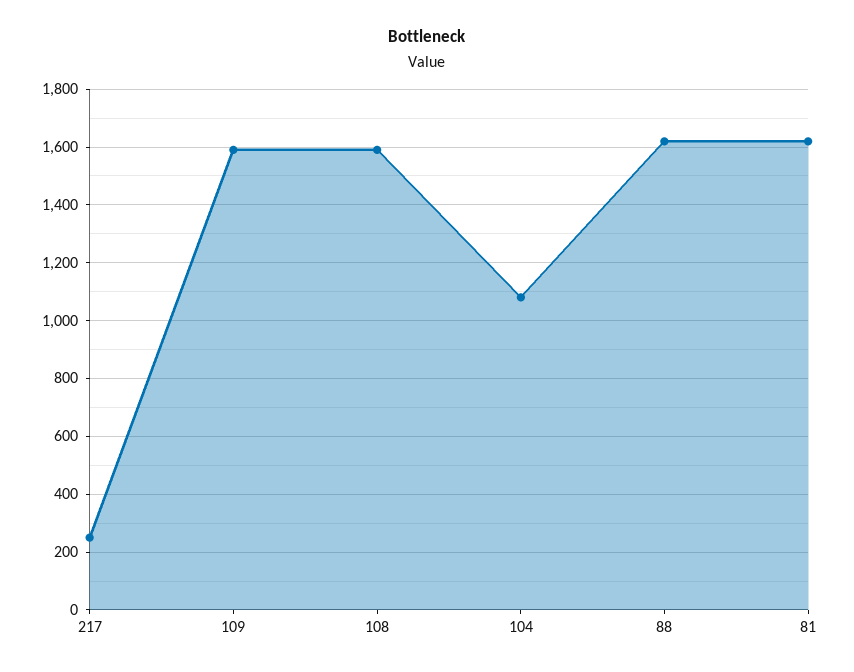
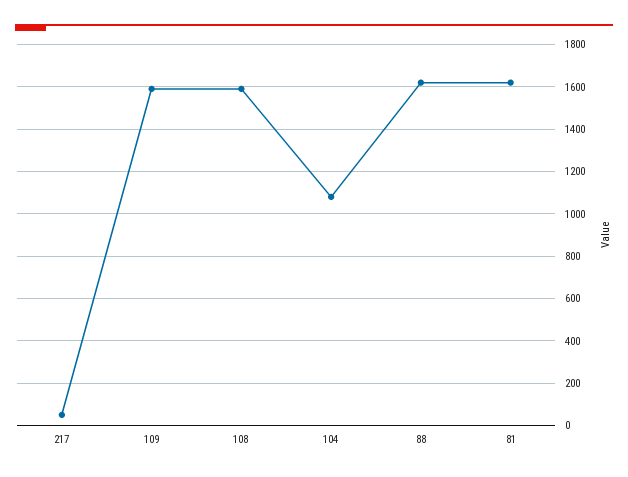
  {
-   "217": 250,
+   "217": 50,
    "109": 1600,
    "108": 1600,
    "104": 1075,
    "88": 1625,
    "81": 1625
  }

